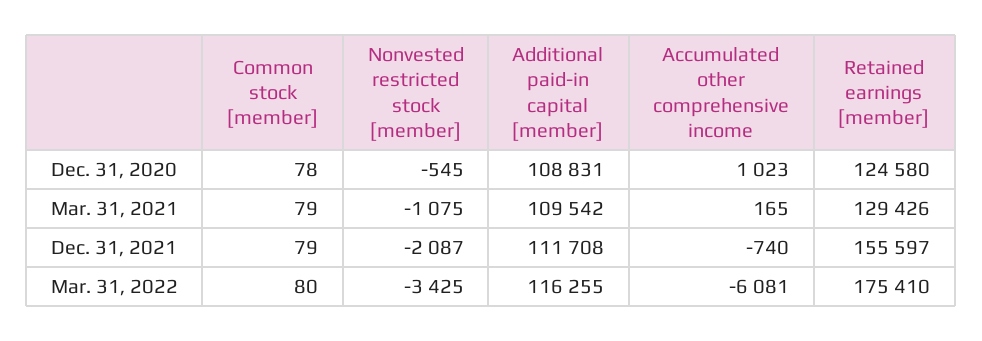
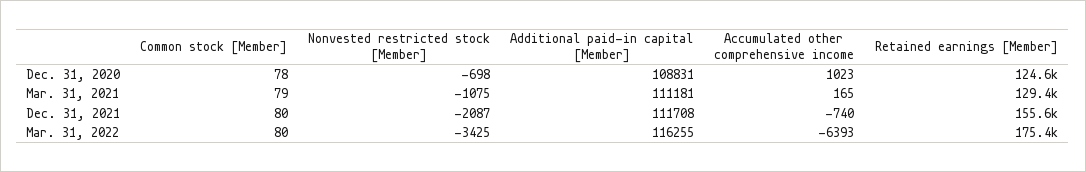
  {
    "Common stock [member]": {
      "Dec. 31, 2020": 78,
      "Mar. 31, 2021": 79,
-     "Dec. 31, 2021": 79,
+     "Dec. 31, 2021": 80,
      "Mar. 31, 2022": 80
    },
    "Nonvested restricted stock [member]": {
-     "Dec. 31, 2020": -545,
+     "Dec. 31, 2020": -698,
      "Mar. 31, 2021": -1075,
      "Dec. 31, 2021": -2087,
      "Mar. 31, 2022": -3425
    },
    "Additional paid-in capital [member]": {
      "Dec. 31, 2020": 108831,
-     "Mar. 31, 2021": 109542,
+     "Mar. 31, 2021": 111181,
      "Dec. 31, 2021": 111708,
      "Mar. 31, 2022": 116255
    },
    "Accumulated other comprehensive income": {
      "Dec. 31, 2020": 1023,
      "Mar. 31, 2021": 165,
      "Dec. 31, 2021": -740,
-     "Mar. 31, 2022": -6081
+     "Mar. 31, 2022": -6393
    },
    "Retained earnings [member]": {
      "Dec. 31, 2020": 124580,
      "Mar. 31, 2021": 129426,
      "Dec. 31, 2021": 155597,
      "Mar. 31, 2022": 175410
    }
  }

